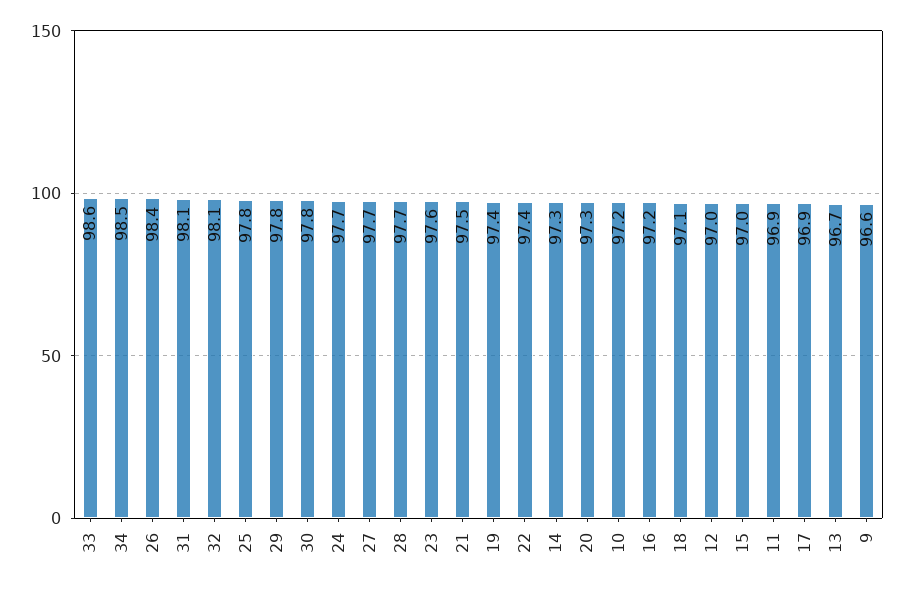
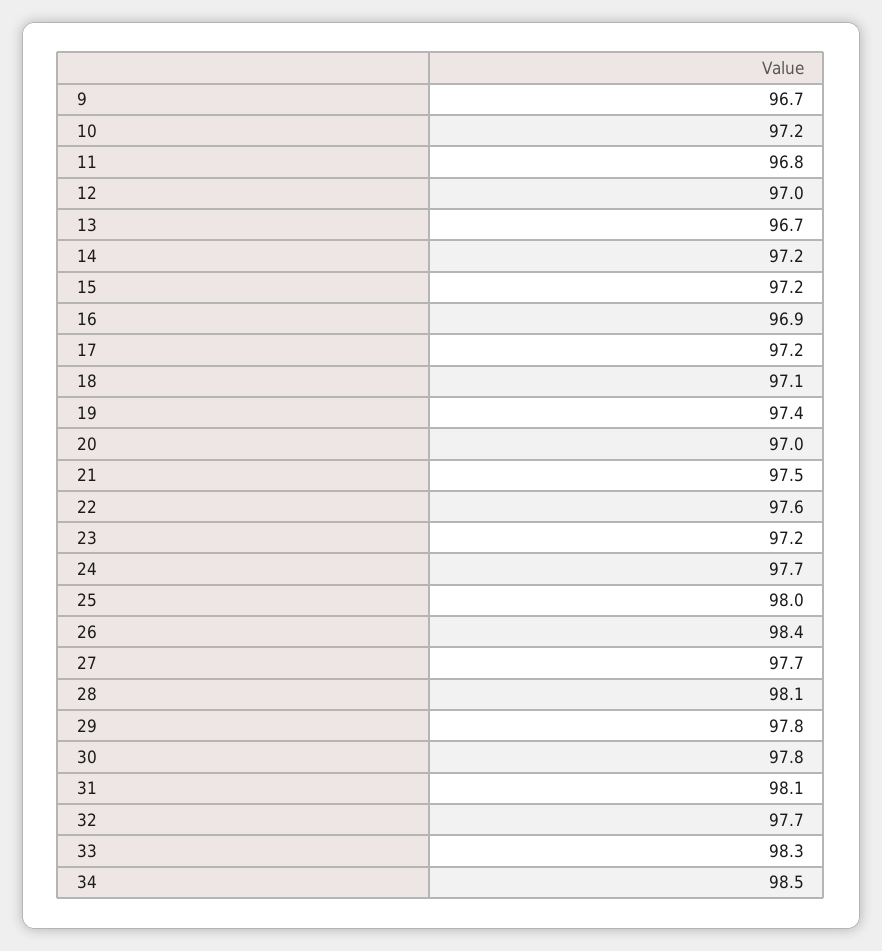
  {
-   "33": 98.6,
+   "33": 98.3,
    "34": 98.5,
    "26": 98.4,
    "31": 98.1,
-   "32": 98.1,
+   "32": 97.7,
-   "25": 97.8,
+   "25": 98,
    "29": 97.8,
    "30": 97.8,
    "24": 97.7,
    "27": 97.7,
-   "28": 97.7,
+   "28": 98.1,
-   "23": 97.6,
+   "23": 97.2,
    "21": 97.5,
    "19": 97.4,
-   "22": 97.4,
+   "22": 97.6,
-   "14": 97.3,
+   "14": 97.2,
-   "20": 97.3,
+   "20": 97,
    "10": 97.2,
-   "16": 97.2,
+   "16": 96.9,
    "18": 97.1,
    "12": 97,
-   "15": 97,
+   "15": 97.2,
-   "11": 96.9,
+   "11": 96.8,
-   "17": 96.9,
+   "17": 97.2,
    "13": 96.7,
-   "9": 96.6
+   "9": 96.7
  }

